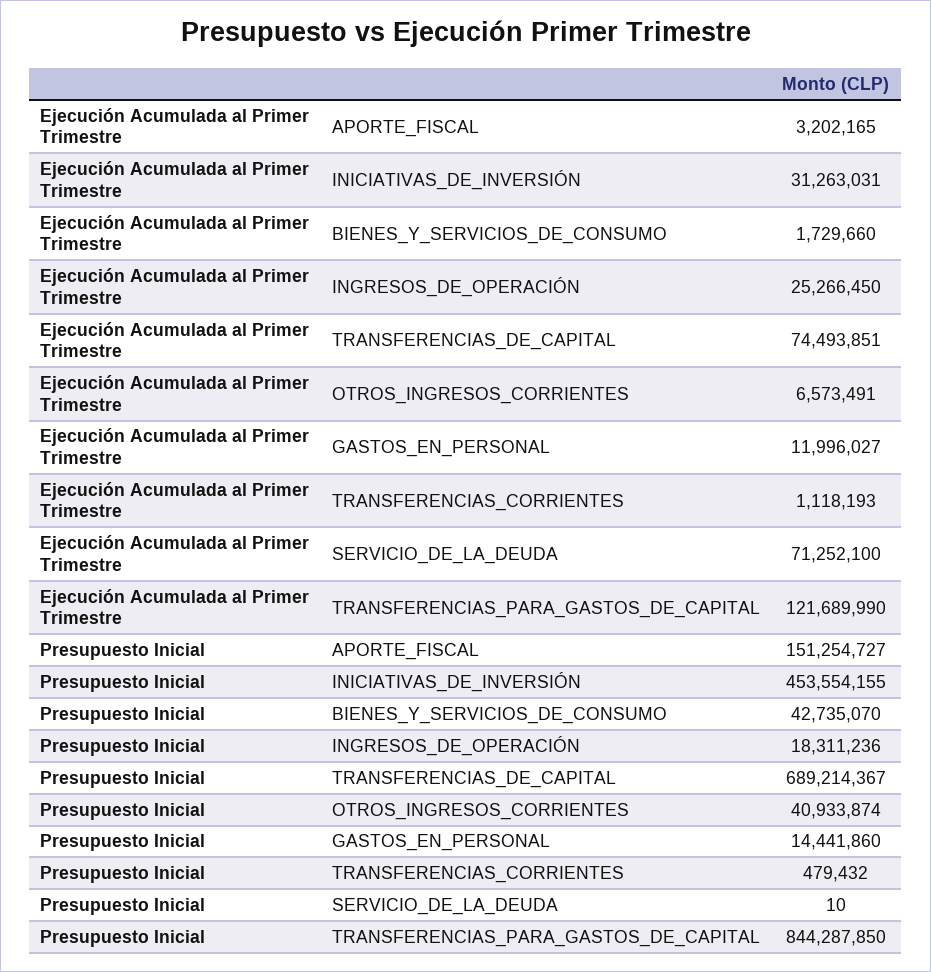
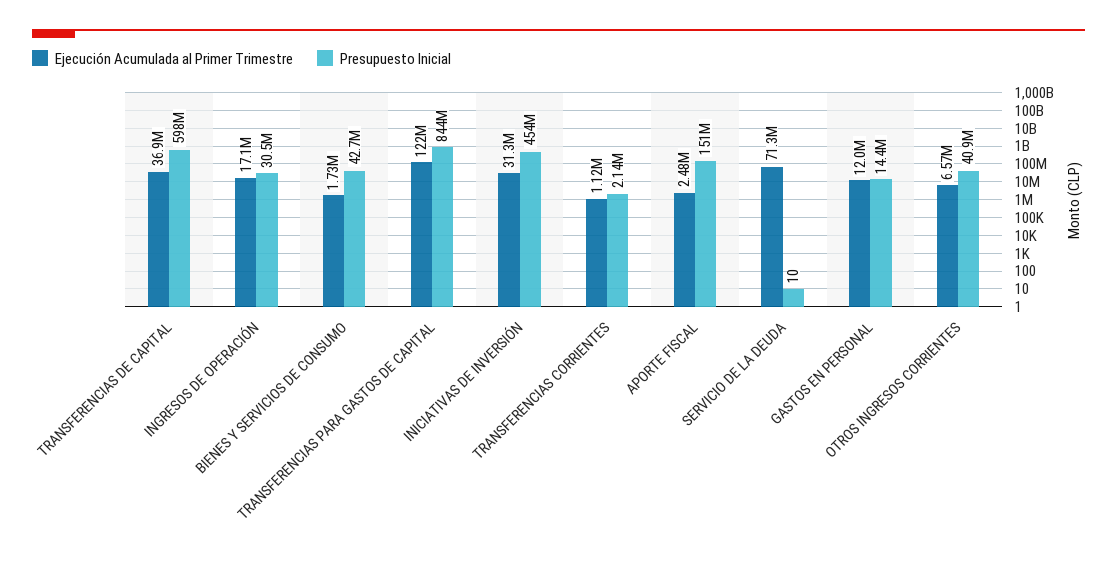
  {
    "Ejecución Acumulada al Primer Trimestre": {
-     "APORTE_FISCAL": 3202165,
+     "APORTE_FISCAL": 2480000,
      "INICIATIVAS_DE_INVERSIÓN": 31263031,
      "BIENES_Y_SERVICIOS_DE_CONSUMO": 1729660,
-     "INGRESOS_DE_OPERACIÓN": 25266450,
+     "INGRESOS_DE_OPERACIÓN": 17100000,
-     "TRANSFERENCIAS_DE_CAPITAL": 74493851,
+     "TRANSFERENCIAS_DE_CAPITAL": 36900000,
      "OTROS_INGRESOS_CORRIENTES": 6573491,
      "GASTOS_EN_PERSONAL": 11996027,
      "TRANSFERENCIAS_CORRIENTES": 1118193,
      "SERVICIO_DE_LA_DEUDA": 71252100,
      "TRANSFERENCIAS_PARA_GASTOS_DE_CAPITAL": 121689990
    },
    "Presupuesto Inicial": {
      "APORTE_FISCAL": 151254727,
      "INICIATIVAS_DE_INVERSIÓN": 453554155,
      "BIENES_Y_SERVICIOS_DE_CONSUMO": 42735070,
-     "INGRESOS_DE_OPERACIÓN": 18311236,
+     "INGRESOS_DE_OPERACIÓN": 30500000,
-     "TRANSFERENCIAS_DE_CAPITAL": 689214367,
+     "TRANSFERENCIAS_DE_CAPITAL": 598000000,
      "OTROS_INGRESOS_CORRIENTES": 40933874,
      "GASTOS_EN_PERSONAL": 14441860,
-     "TRANSFERENCIAS_CORRIENTES": 479432,
+     "TRANSFERENCIAS_CORRIENTES": 2140000,
      "SERVICIO_DE_LA_DEUDA": 10,
      "TRANSFERENCIAS_PARA_GASTOS_DE_CAPITAL": 844287850
    }
  }

